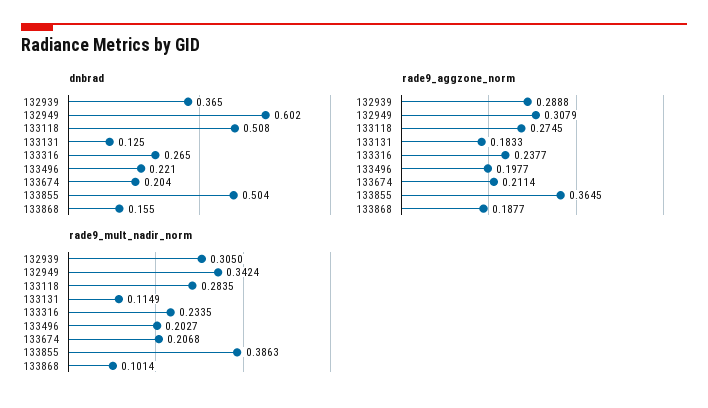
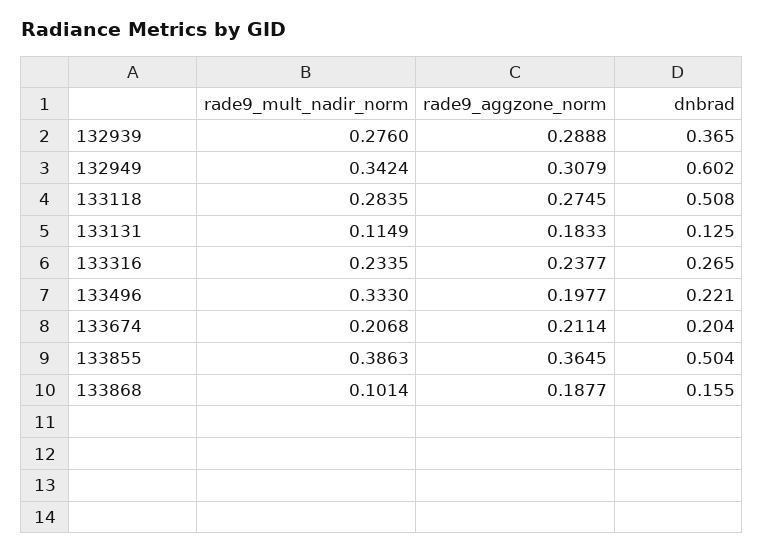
  {
    "dnbrad": {
      "132939": 0.365,
      "132949": 0.602,
      "133118": 0.508,
      "133131": 0.125,
      "133316": 0.265,
      "133496": 0.221,
      "133674": 0.204,
      "133855": 0.504,
      "133868": 0.155
    },
    "rade9_aggzone_norm": {
      "132939": 0.2888,
      "132949": 0.3079,
      "133118": 0.2745,
      "133131": 0.1833,
      "133316": 0.2377,
      "133496": 0.1977,
      "133674": 0.2114,
      "133855": 0.3645,
      "133868": 0.1877
    },
    "rade9_mult_nadir_norm": {
-     "132939": 0.305,
+     "132939": 0.276,
      "132949": 0.3424,
      "133118": 0.2835,
      "133131": 0.1149,
      "133316": 0.2335,
-     "133496": 0.2027,
+     "133496": 0.333,
      "133674": 0.2068,
      "133855": 0.3863,
      "133868": 0.1014
    }
  }

